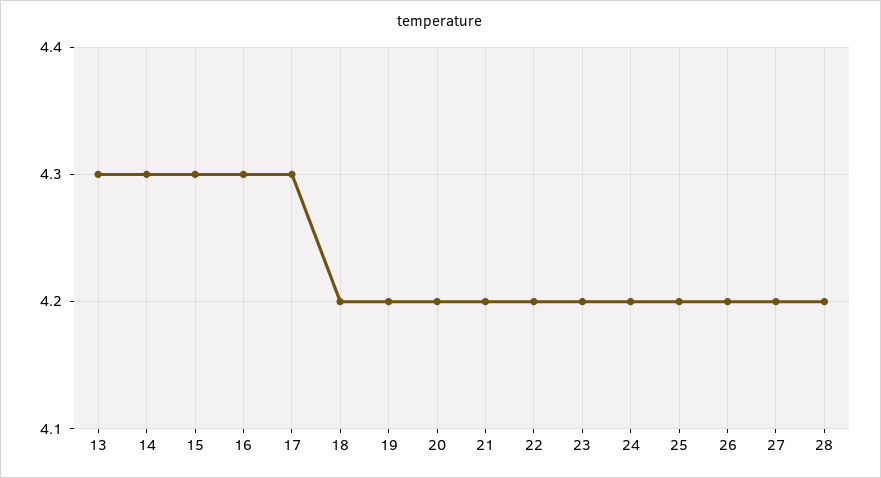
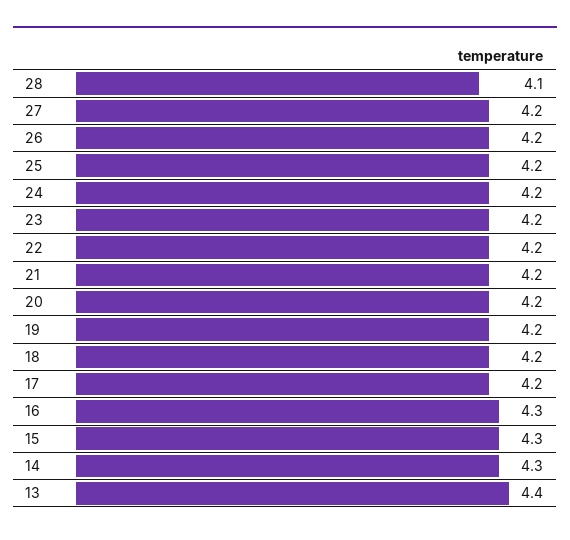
  {
-   "13": 4.3,
+   "13": 4.4,
    "14": 4.3,
    "15": 4.3,
    "16": 4.3,
-   "17": 4.3,
+   "17": 4.2,
    "18": 4.2,
    "19": 4.2,
    "20": 4.2,
    "21": 4.2,
    "22": 4.2,
    "23": 4.2,
    "24": 4.2,
    "25": 4.2,
    "26": 4.2,
    "27": 4.2,
-   "28": 4.2
+   "28": 4.1
  }

